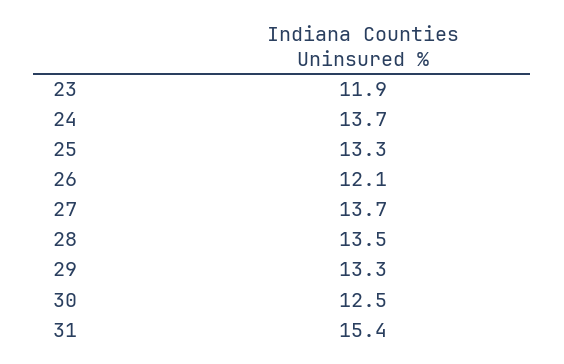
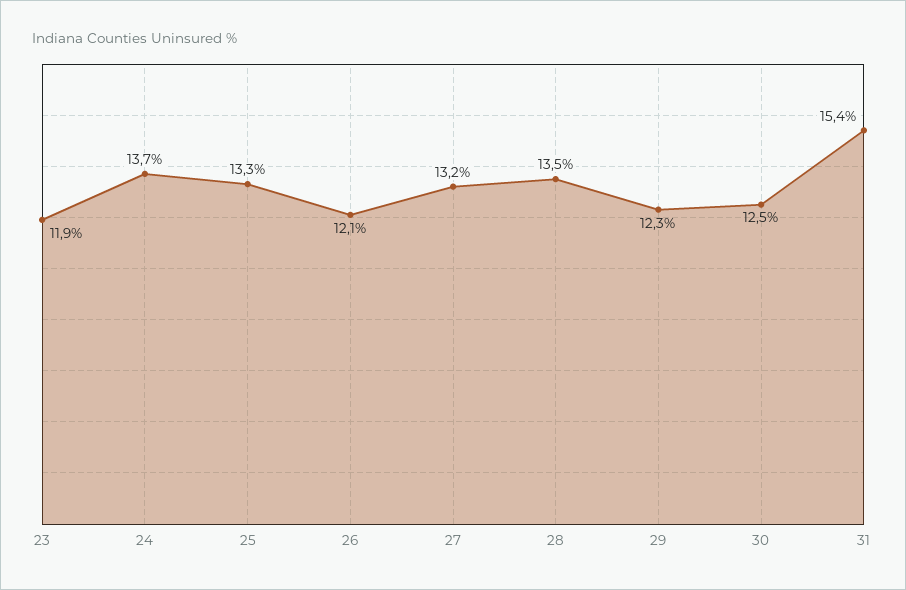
  {
    "23": 11.9,
    "24": 13.7,
    "25": 13.3,
    "26": 12.1,
-   "27": 13.7,
+   "27": 13.2,
    "28": 13.5,
-   "29": 13.3,
+   "29": 12.3,
    "30": 12.5,
    "31": 15.4
  }

